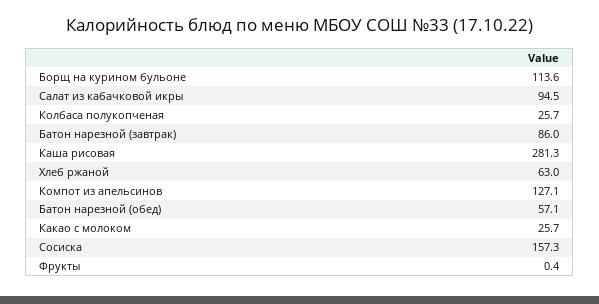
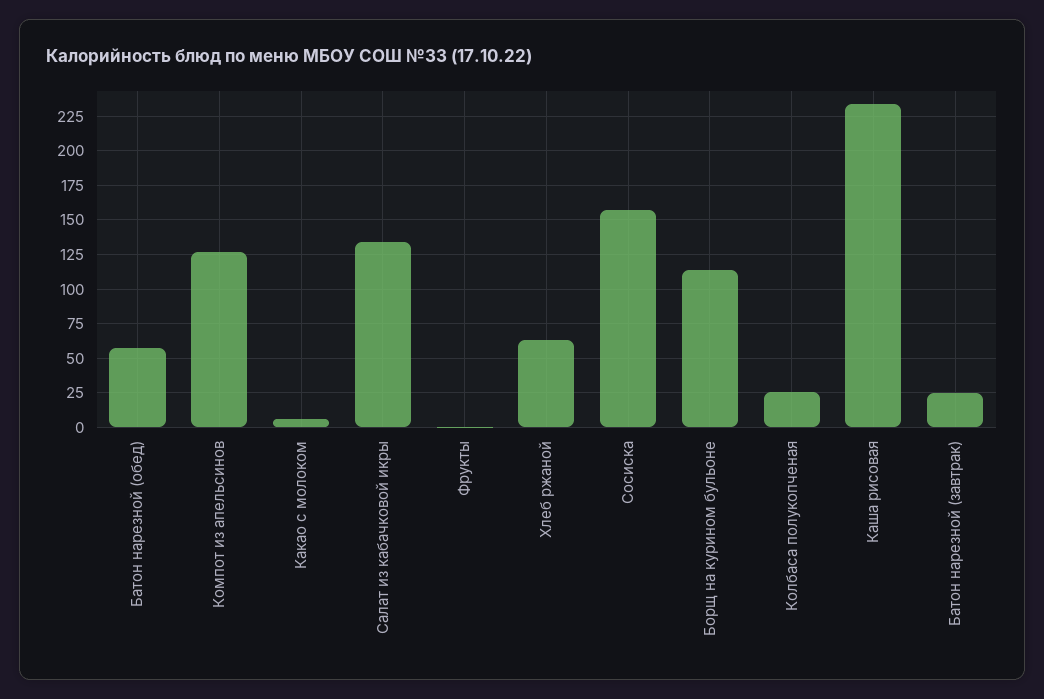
  {
    "Борщ на курином бульоне": 113.6,
-   "Салат из кабачковой икры": 94.5,
+   "Салат из кабачковой икры": 135,
    "Колбаса полукопченая": 25.7,
-   "Батон нарезной (завтрак)": 86,
+   "Батон нарезной (завтрак)": 25,
-   "Каша рисовая": 281.3,
+   "Каша рисовая": 235,
    "Хлеб ржаной": 63,
    "Компот из апельсинов": 127.1,
    "Батон нарезной (обед)": 57.1,
-   "Какао с молоком": 25.7,
+   "Какао с молоком": 5,
    "Сосиска": 157.3,
    "Фрукты": 0.4
  }

